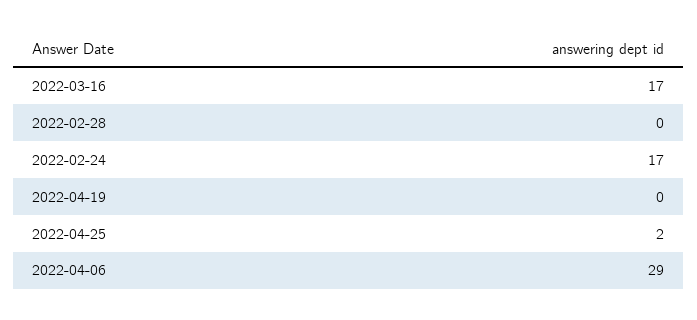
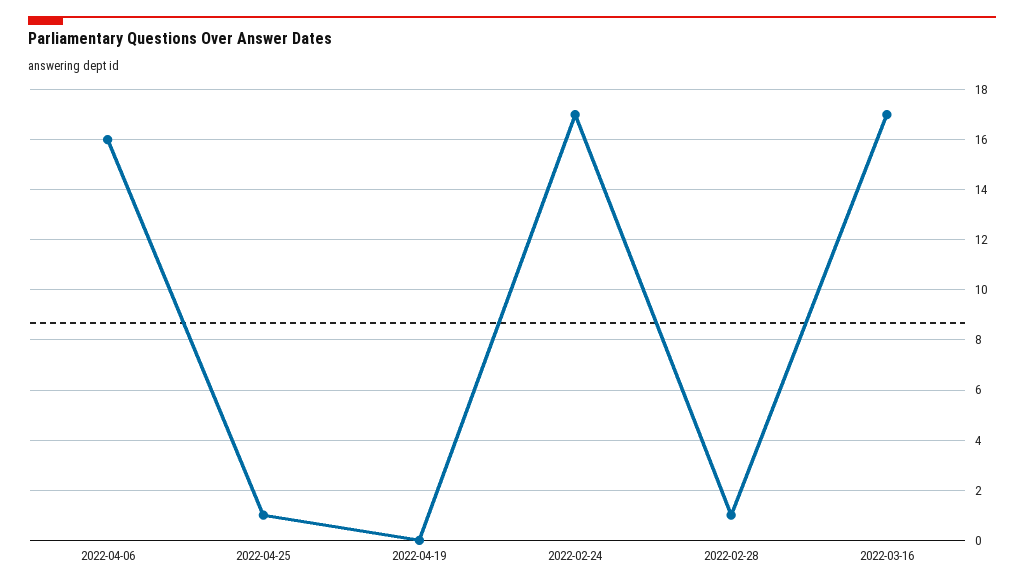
  {
    "2022-03-16": 17,
-   "2022-02-28": 0,
+   "2022-02-28": 1,
    "2022-02-24": 17,
    "2022-04-19": 0,
-   "2022-04-25": 2,
+   "2022-04-25": 1,
-   "2022-04-06": 29
+   "2022-04-06": 16
  }

